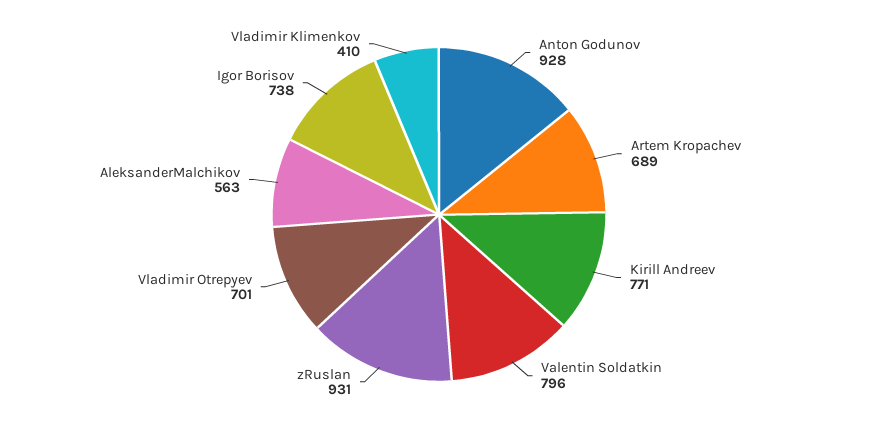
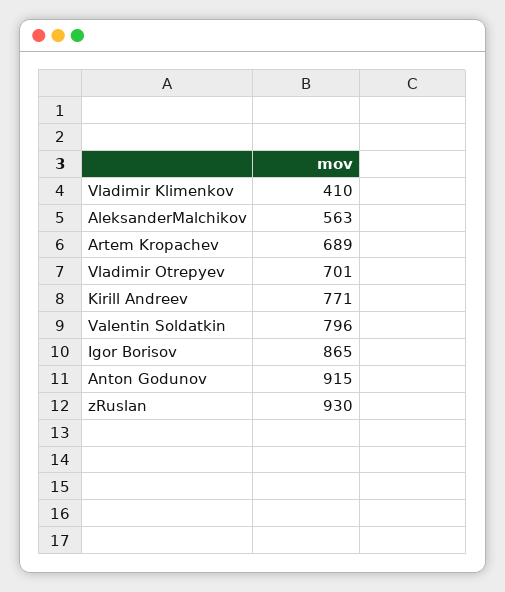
  {
-   "Anton Godunov": 928,
+   "Anton Godunov": 915,
    "Artem Kropachev": 689,
    "Kirill Andreev": 771,
    "Valentin Soldatkin": 796,
-   "zRuslan": 931,
+   "zRuslan": 930,
    "Vladimir Otrepyev": 701,
    "AleksanderMalchikov": 563,
-   "Igor Borisov": 738,
+   "Igor Borisov": 865,
    "Vladimir Klimenkov": 410
  }

